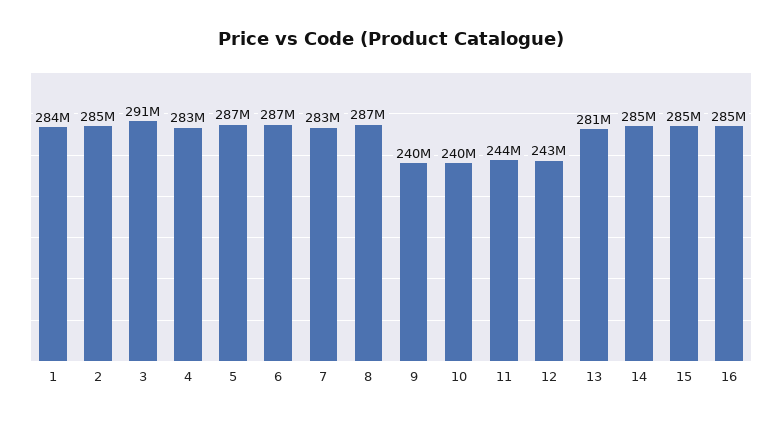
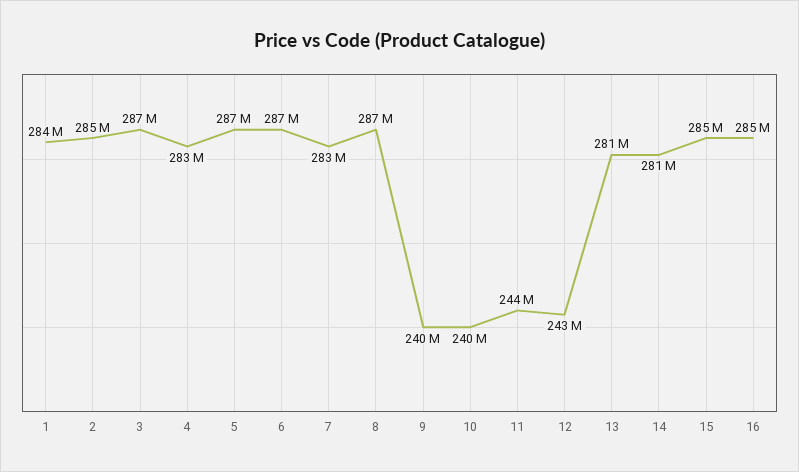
  {
    "1": 284000000,
    "2": 285000000,
-   "3": 291000000,
+   "3": 287000000,
    "4": 283000000,
    "5": 287000000,
    "6": 287000000,
    "7": 283000000,
    "8": 287000000,
    "9": 240000000,
    "10": 240000000,
    "11": 244000000,
    "12": 243000000,
    "13": 281000000,
-   "14": 285000000,
+   "14": 281000000,
    "15": 285000000,
    "16": 285000000
  }

